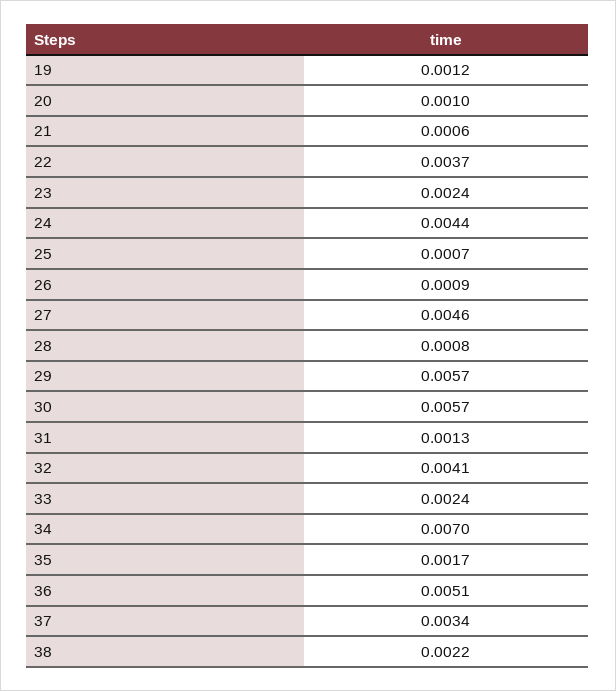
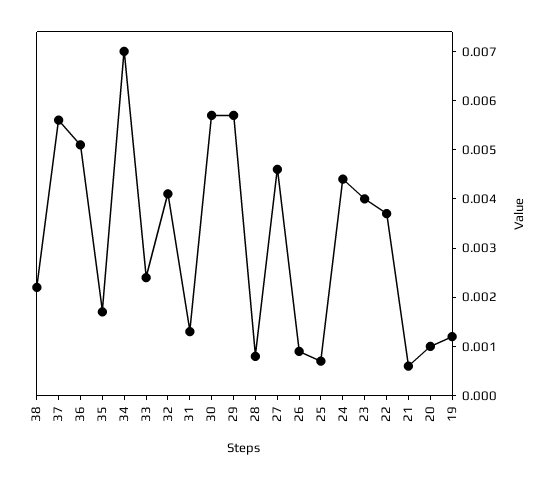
  {
    "19": 0.0012,
    "20": 0.001,
    "21": 0.0006,
    "22": 0.0037,
-   "23": 0.0024,
+   "23": 0.004,
    "24": 0.0044,
    "25": 0.0007,
    "26": 0.0009,
    "27": 0.0046,
    "28": 0.0008,
    "29": 0.0057,
    "30": 0.0057,
    "31": 0.0013,
    "32": 0.0041,
    "33": 0.0024,
    "34": 0.007,
    "35": 0.0017,
    "36": 0.0051,
-   "37": 0.0034,
+   "37": 0.0055,
    "38": 0.0022
  }

